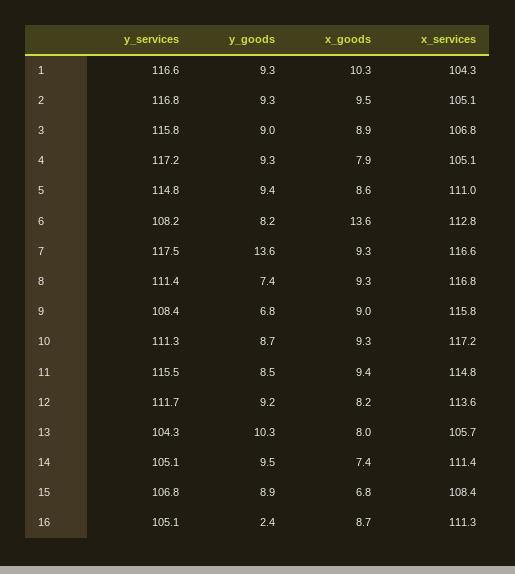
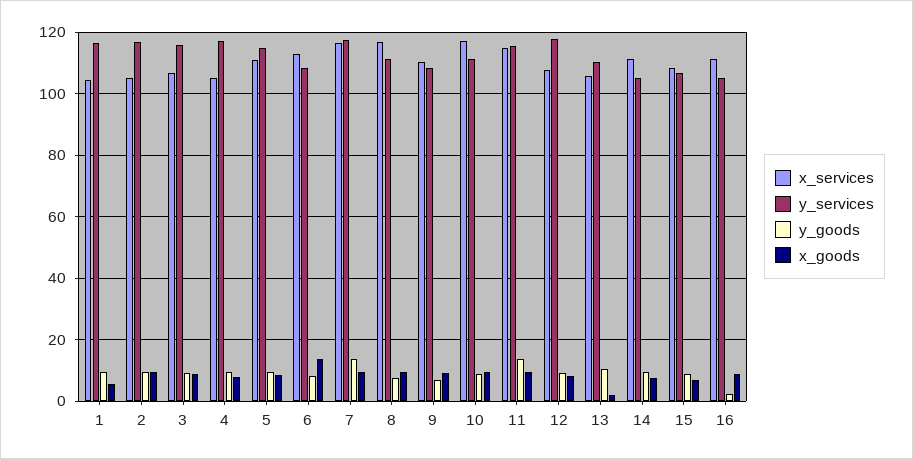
  {
    "y_services": {
      "1": 116.6,
      "2": 116.8,
      "3": 115.8,
      "4": 117.2,
      "5": 114.8,
      "6": 108.2,
      "7": 117.5,
      "8": 111.4,
      "9": 108.4,
      "10": 111.3,
      "11": 115.5,
-     "12": 111.7,
+     "12": 118,
-     "13": 104.3,
+     "13": 110,
      "14": 105.1,
      "15": 106.8,
      "16": 105.1
    },
    "y_goods": {
      "1": 9.3,
      "2": 9.3,
      "3": 9,
      "4": 9.3,
      "5": 9.4,
      "6": 8.2,
      "7": 13.6,
      "8": 7.4,
      "9": 6.8,
      "10": 8.7,
-     "11": 8.5,
+     "11": 14,
      "12": 9.2,
      "13": 10.3,
      "14": 9.5,
      "15": 8.9,
      "16": 2.4
    },
    "x_goods": {
-     "1": 10.3,
+     "1": 6,
      "2": 9.5,
      "3": 8.9,
      "4": 7.9,
      "5": 8.6,
      "6": 13.6,
      "7": 9.3,
      "8": 9.3,
      "9": 9,
      "10": 9.3,
      "11": 9.4,
      "12": 8.2,
-     "13": 8,
+     "13": 2,
      "14": 7.4,
      "15": 6.8,
      "16": 8.7
    },
    "x_services": {
      "1": 104.3,
      "2": 105.1,
      "3": 106.8,
      "4": 105.1,
      "5": 111,
      "6": 112.8,
      "7": 116.6,
      "8": 116.8,
-     "9": 115.8,
+     "9": 110,
      "10": 117.2,
      "11": 114.8,
-     "12": 113.6,
+     "12": 108,
      "13": 105.7,
      "14": 111.4,
      "15": 108.4,
      "16": 111.3
    }
  }

